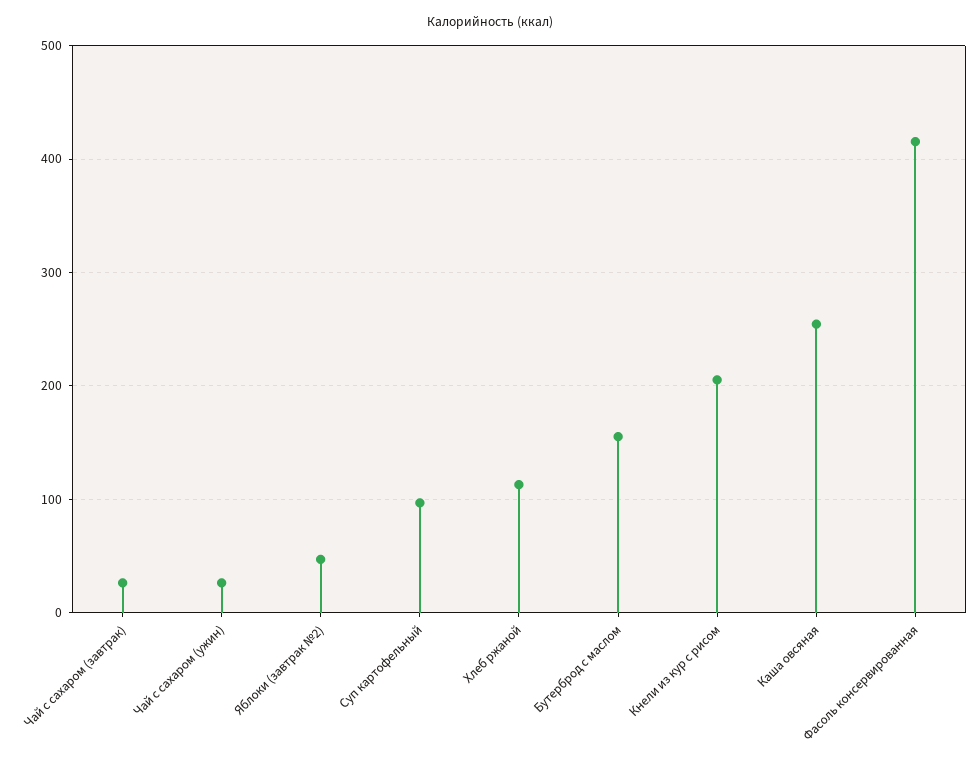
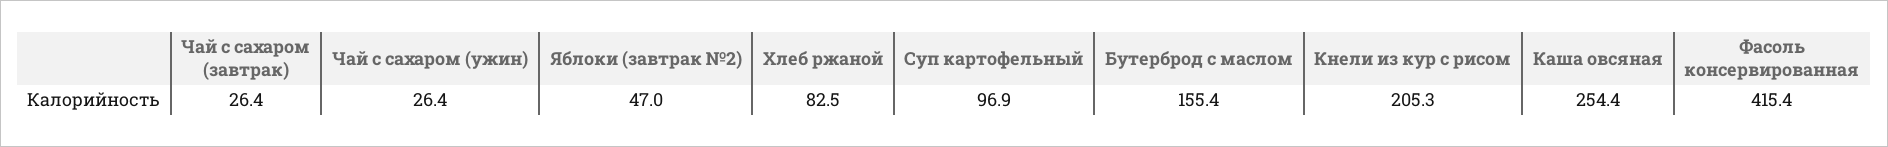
  {
    "Чай с сахаром (завтрак)": 26.4,
    "Чай с сахаром (ужин)": 26.4,
    "Яблоки (завтрак №2)": 47,
    "Суп картофельный": 96.9,
-   "Хлеб ржаной": 110,
+   "Хлеб ржаной": 82.5,
    "Бутерброд с маслом": 155.4,
    "Кнели из кур с рисом": 205.3,
    "Каша овсяная": 254.4,
    "Фасоль консервированная": 415.4
  }

